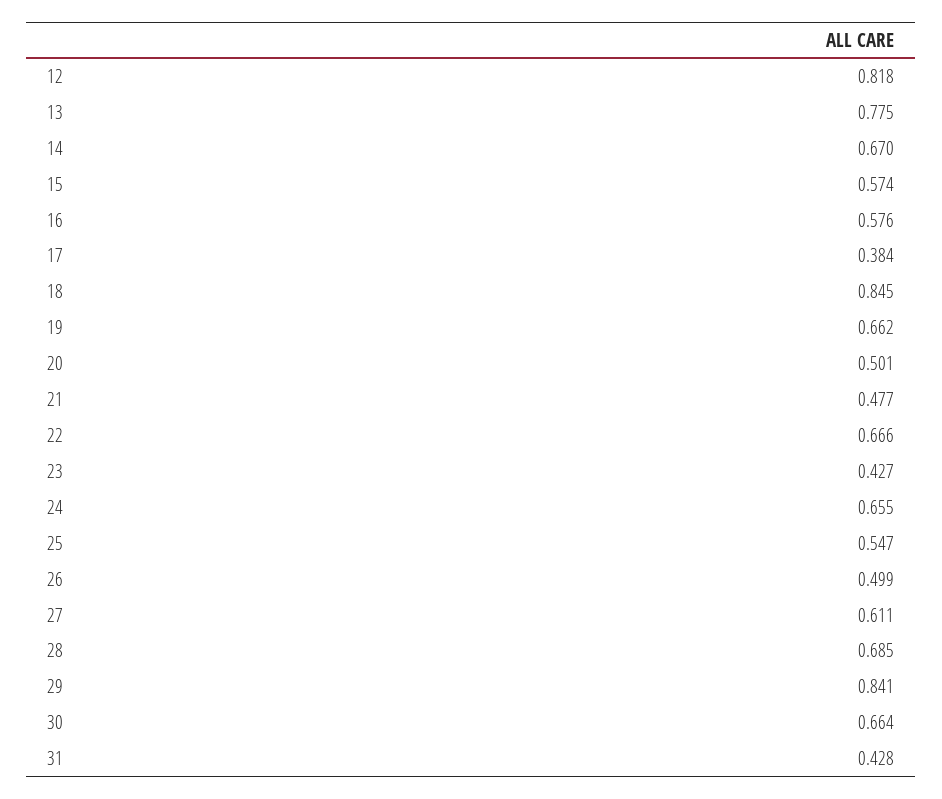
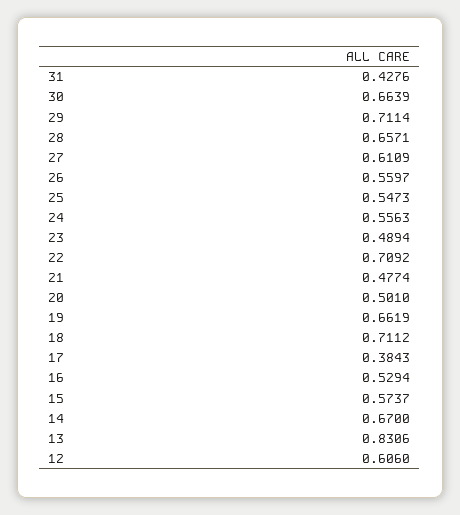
  {
-   "12": 0.818,
+   "12": 0.606,
-   "13": 0.775,
+   "13": 0.8306,
    "14": 0.67,
    "15": 0.5737,
-   "16": 0.576,
+   "16": 0.5294,
    "17": 0.3843,
-   "18": 0.845,
+   "18": 0.7112,
    "19": 0.6619,
    "20": 0.501,
    "21": 0.4774,
-   "22": 0.666,
+   "22": 0.7092,
-   "23": 0.427,
+   "23": 0.4894,
-   "24": 0.655,
+   "24": 0.5563,
    "25": 0.5473,
-   "26": 0.499,
+   "26": 0.5597,
    "27": 0.6109,
-   "28": 0.685,
+   "28": 0.6571,
-   "29": 0.841,
+   "29": 0.7114,
    "30": 0.6639,
    "31": 0.4276
  }

